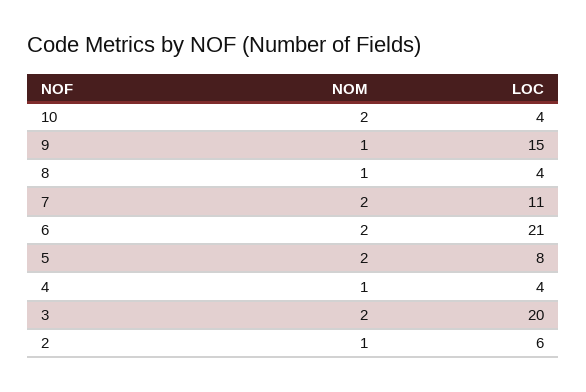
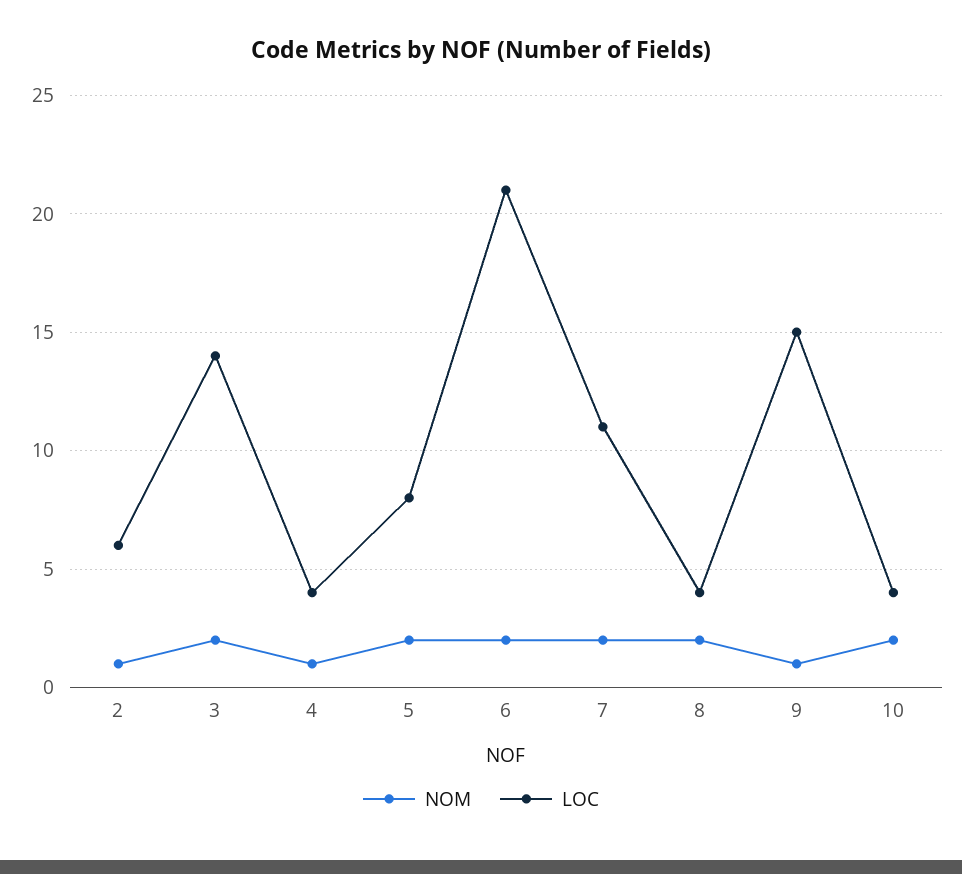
  {
    "NOM": {
      "10": 2,
      "9": 1,
-     "8": 1,
+     "8": 2,
      "7": 2,
      "6": 2,
      "5": 2,
      "4": 1,
      "3": 2,
      "2": 1
    },
    "LOC": {
      "10": 4,
      "9": 15,
      "8": 4,
      "7": 11,
      "6": 21,
      "5": 8,
      "4": 4,
-     "3": 20,
+     "3": 14,
      "2": 6
    }
  }

